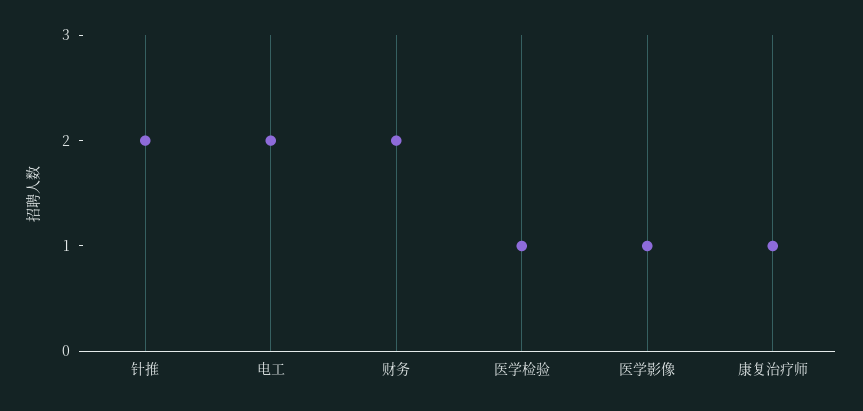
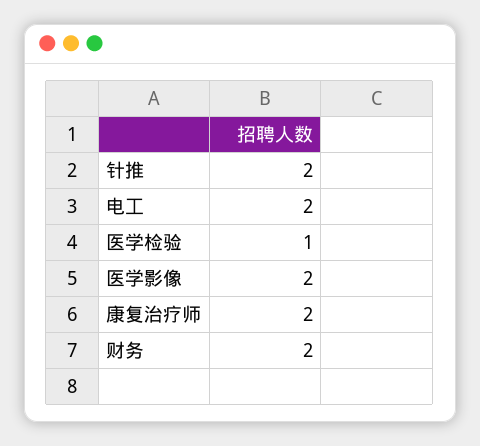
  {
    "针推": 2,
    "电工": 2,
    "财务": 2,
    "医学检验": 1,
-   "医学影像": 1,
+   "医学影像": 2,
-   "康复治疗师": 1
+   "康复治疗师": 2
  }

